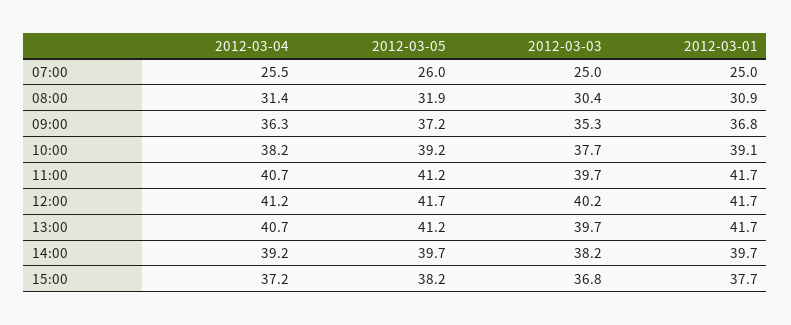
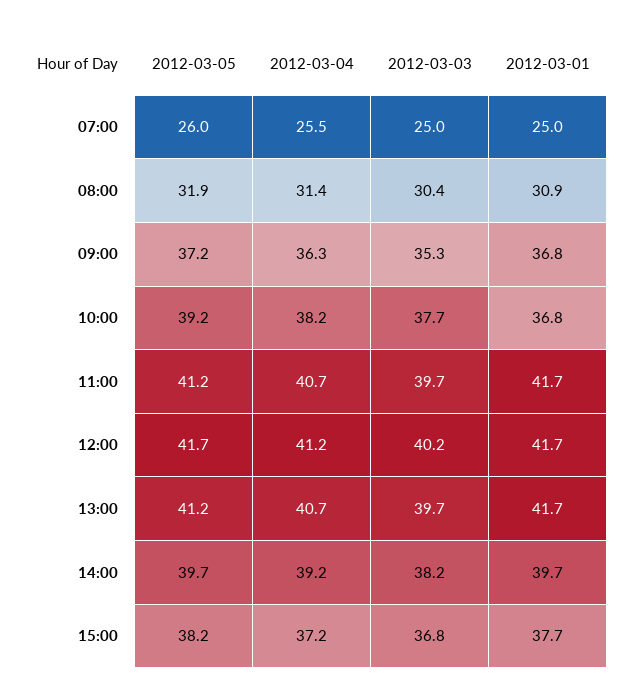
  {
    "2012-03-04": {
      "07:00": 25.5,
      "08:00": 31.4,
      "09:00": 36.3,
      "10:00": 38.2,
      "11:00": 40.7,
      "12:00": 41.2,
      "13:00": 40.7,
      "14:00": 39.2,
      "15:00": 37.2
    },
    "2012-03-05": {
      "07:00": 26,
      "08:00": 31.9,
      "09:00": 37.2,
      "10:00": 39.2,
      "11:00": 41.2,
      "12:00": 41.7,
      "13:00": 41.2,
      "14:00": 39.7,
      "15:00": 38.2
    },
    "2012-03-03": {
      "07:00": 25,
      "08:00": 30.4,
      "09:00": 35.3,
      "10:00": 37.7,
      "11:00": 39.7,
      "12:00": 40.2,
      "13:00": 39.7,
      "14:00": 38.2,
      "15:00": 36.8
    },
    "2012-03-01": {
      "07:00": 25,
      "08:00": 30.9,
      "09:00": 36.8,
-     "10:00": 39.1,
+     "10:00": 36.8,
      "11:00": 41.7,
      "12:00": 41.7,
      "13:00": 41.7,
      "14:00": 39.7,
      "15:00": 37.7
    }
  }

